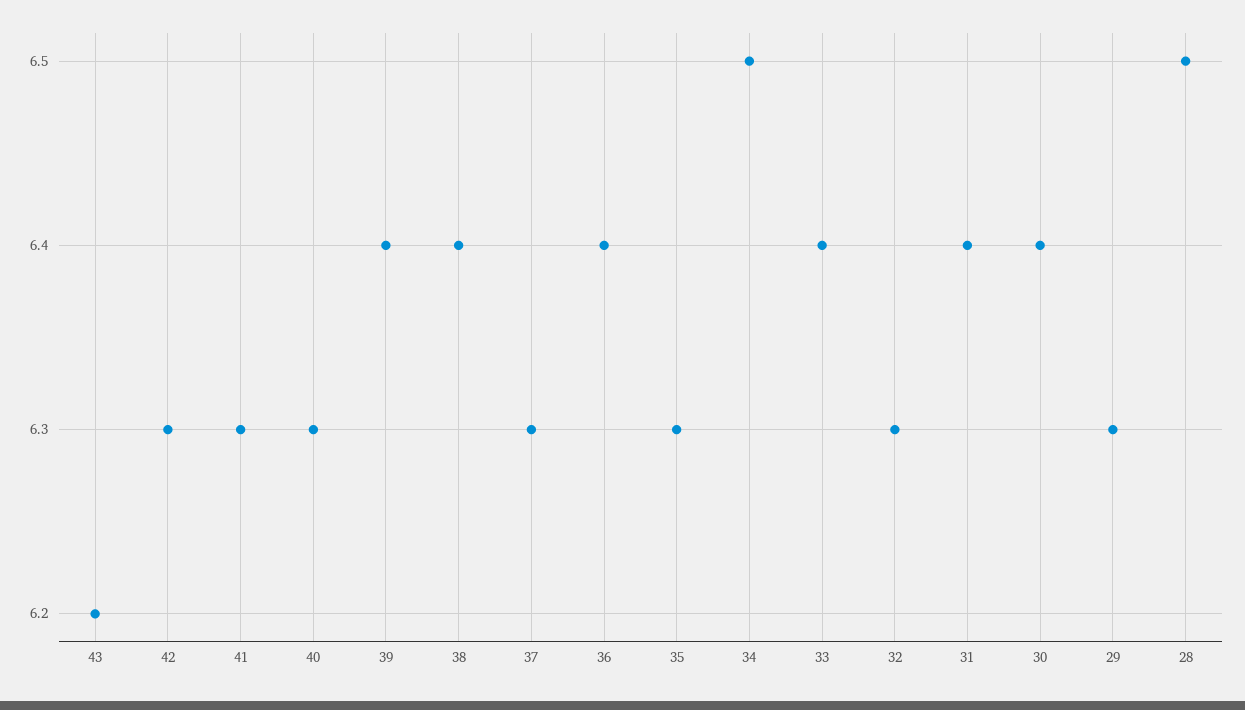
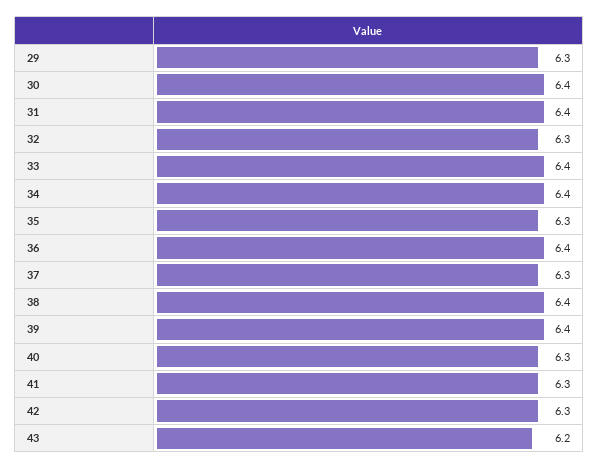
  {
    "43": 6.2,
    "42": 6.3,
    "41": 6.3,
    "40": 6.3,
    "39": 6.4,
    "38": 6.4,
    "37": 6.3,
    "36": 6.4,
    "35": 6.3,
-   "34": 6.5,
+   "34": 6.4,
    "33": 6.4,
    "32": 6.3,
    "31": 6.4,
    "30": 6.4,
-   "29": 6.3,
+   "29": 6.3
-   "28": 6.5
  }

